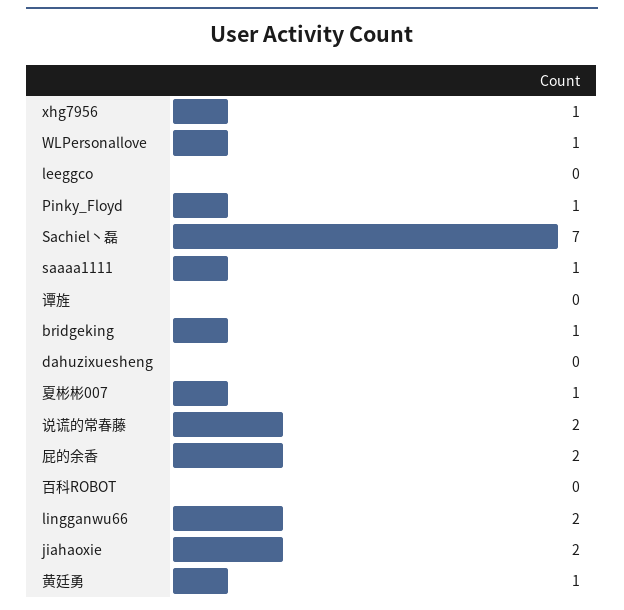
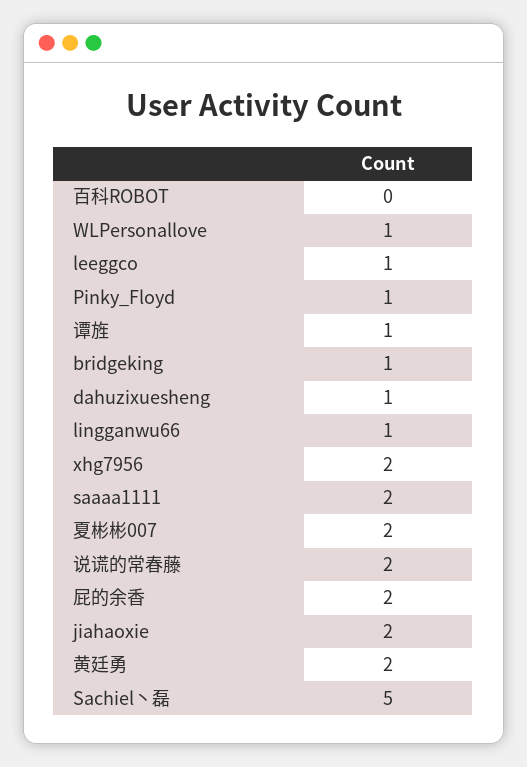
  {
-   "xhg7956": 1,
+   "xhg7956": 2,
    "WLPersonallove": 1,
-   "leeggco": 0,
+   "leeggco": 1,
    "Pinky_Floyd": 1,
-   "Sachiel丶磊": 7,
+   "Sachiel丶磊": 5,
-   "saaaa1111": 1,
+   "saaaa1111": 2,
-   "谭旌": 0,
+   "谭旌": 1,
    "bridgeking": 1,
-   "dahuzixuesheng": 0,
+   "dahuzixuesheng": 1,
-   "夏彬彬007": 1,
+   "夏彬彬007": 2,
    "说谎的常春藤": 2,
    "屁的余香": 2,
    "百科ROBOT": 0,
-   "lingganwu66": 2,
+   "lingganwu66": 1,
    "jiahaoxie": 2,
-   "黄廷勇": 1
+   "黄廷勇": 2
  }

